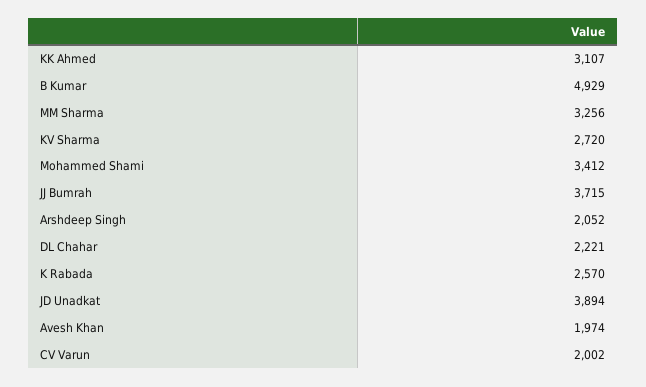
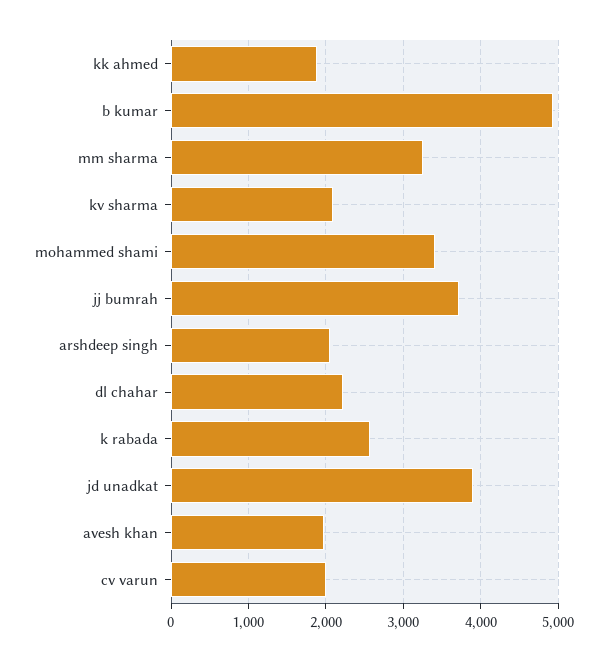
  {
-   "KK Ahmed": 3107,
+   "KK Ahmed": 1900,
    "B Kumar": 4929,
    "MM Sharma": 3256,
-   "KV Sharma": 2720,
+   "KV Sharma": 2100,
    "Mohammed Shami": 3412,
    "JJ Bumrah": 3715,
    "Arshdeep Singh": 2052,
    "DL Chahar": 2221,
    "K Rabada": 2570,
    "JD Unadkat": 3894,
    "Avesh Khan": 1974,
    "CV Varun": 2002
  }

